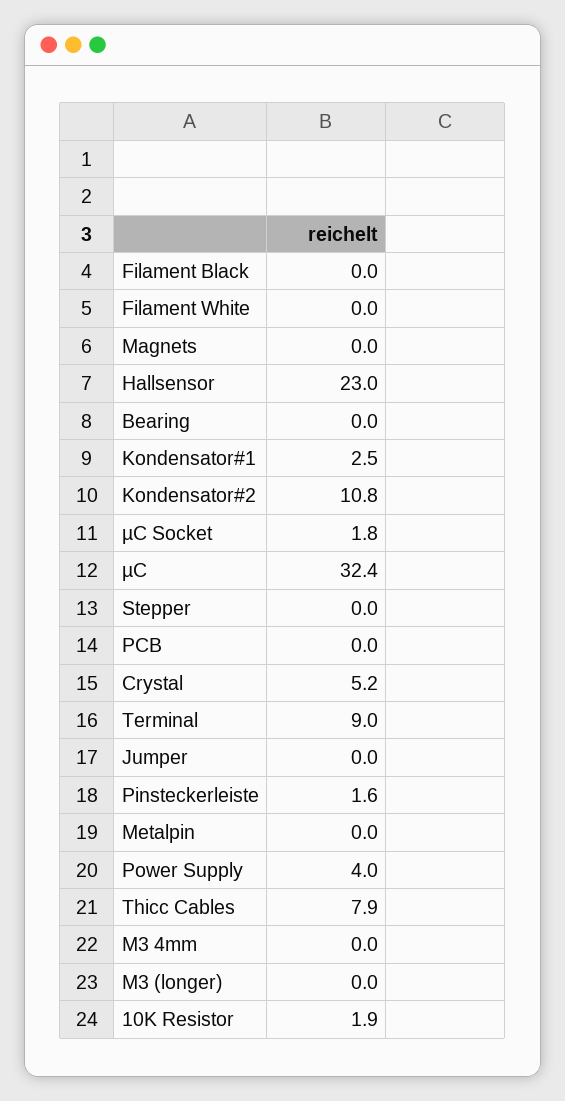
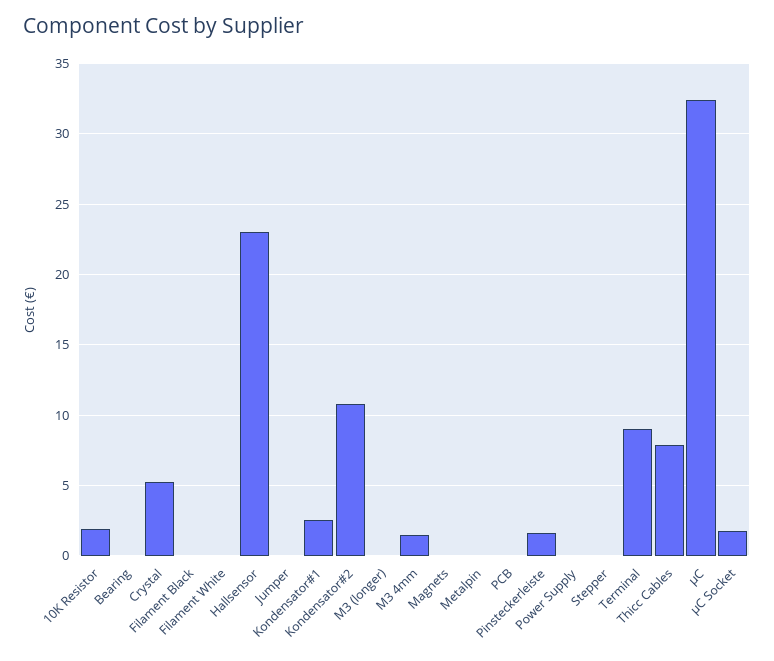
  {
    "Filament Black": 0,
    "Filament White": 0,
    "Magnets": 0,
    "Hallsensor": 23,
    "Bearing": 0,
    "Kondensator#1": 2.5,
    "Kondensator#2": 10.8,
    "µC Socket": 1.8,
    "µC": 32.4,
    "Stepper": 0,
    "PCB": 0,
    "Crystal": 5.2,
    "Terminal": 9,
    "Jumper": 0,
    "Pinsteckerleiste": 1.6,
    "Metalpin": 0,
-   "Power Supply": 4,
+   "Power Supply": 0,
    "Thicc Cables": 7.9,
-   "M3 4mm": 0,
+   "M3 4mm": 1.5,
    "M3 (longer)": 0,
    "10K Resistor": 1.9
  }

